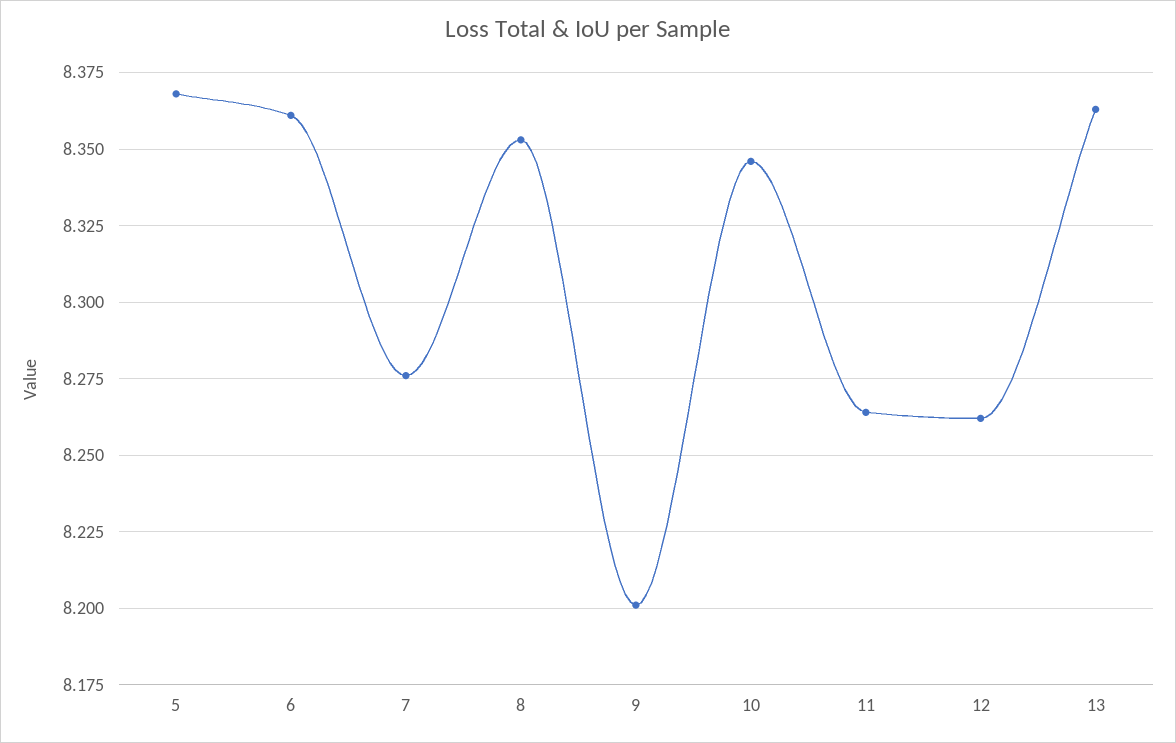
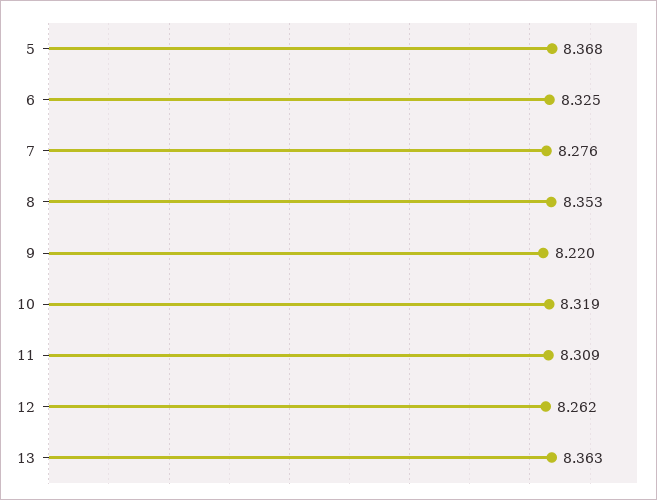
  {
    "5": 8.368,
-   "6": 8.36,
+   "6": 8.325,
    "7": 8.276,
    "8": 8.353,
-   "9": 8.2,
+   "9": 8.22,
-   "10": 8.345,
+   "10": 8.319,
-   "11": 8.265,
+   "11": 8.309,
    "12": 8.262,
    "13": 8.363
  }

